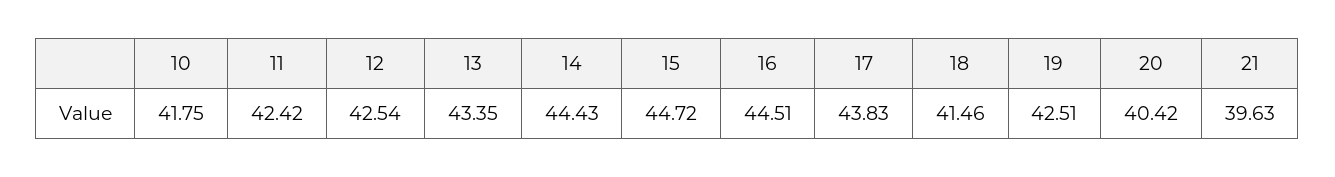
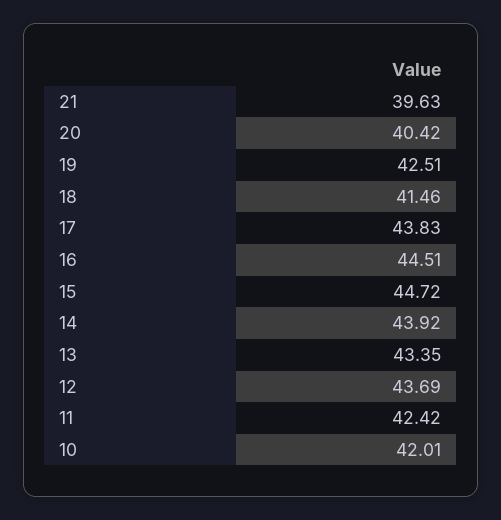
  {
-   "10": 41.75,
+   "10": 42.01,
    "11": 42.42,
-   "12": 42.54,
+   "12": 43.69,
    "13": 43.35,
-   "14": 44.43,
+   "14": 43.92,
    "15": 44.72,
    "16": 44.51,
    "17": 43.83,
    "18": 41.46,
    "19": 42.51,
    "20": 40.42,
    "21": 39.63
  }

